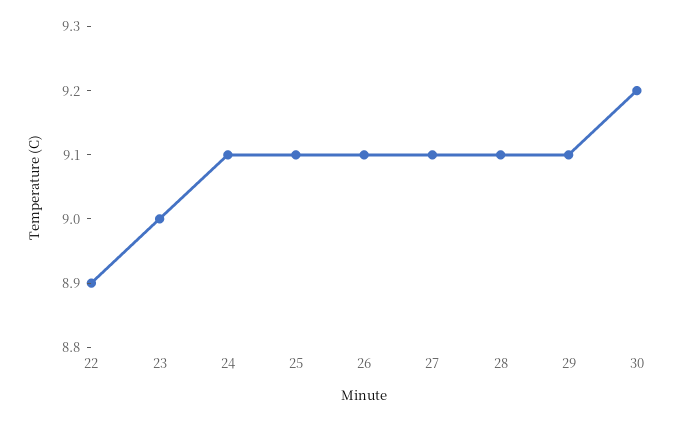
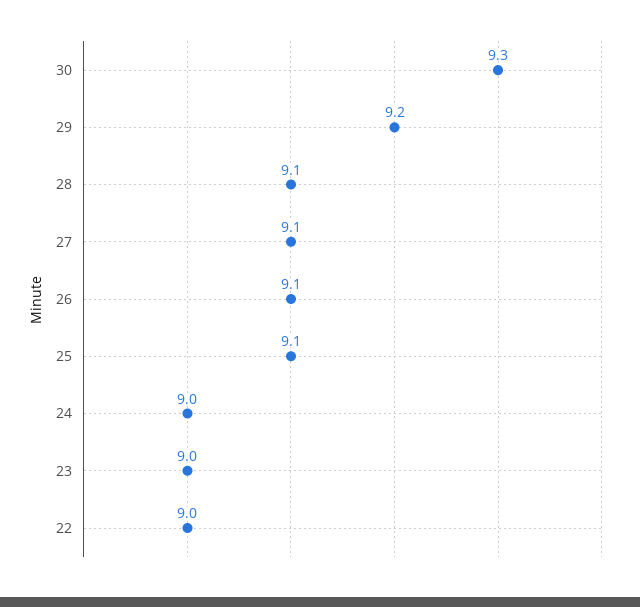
  {
-   "22": 8.9,
+   "22": 9,
    "23": 9,
-   "24": 9.1,
+   "24": 9,
    "25": 9.1,
    "26": 9.1,
    "27": 9.1,
    "28": 9.1,
-   "29": 9.1,
+   "29": 9.2,
-   "30": 9.2
+   "30": 9.3
  }

